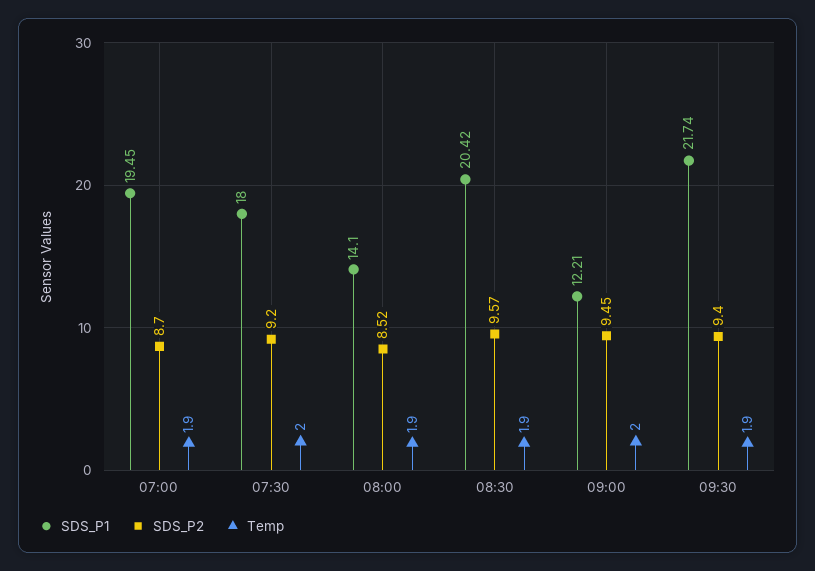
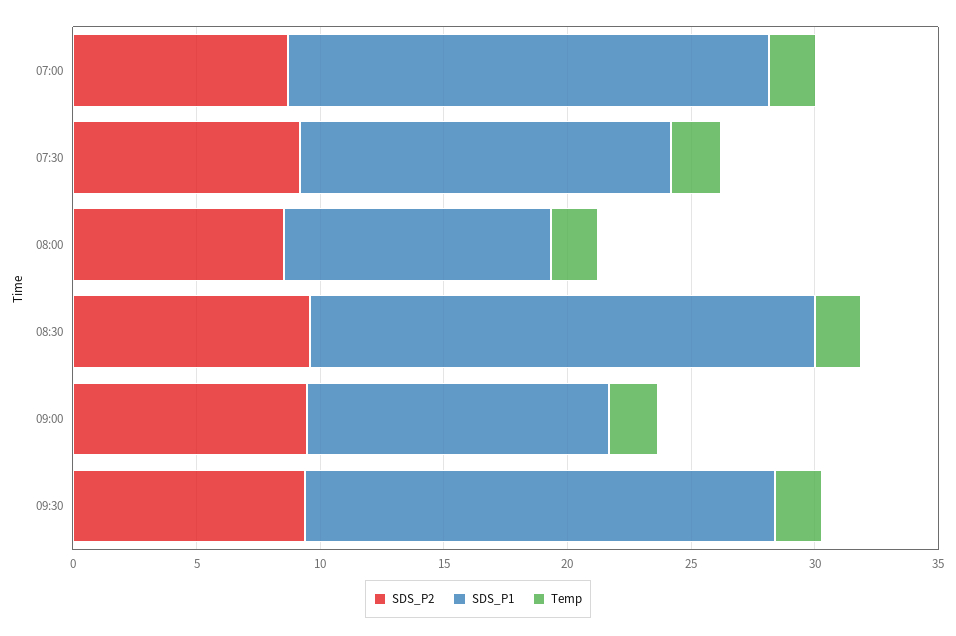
  {
    "SDS_P1": {
      "07:00": 19.45,
-     "07:30": 18,
+     "07:30": 15,
-     "08:00": 14.1,
+     "08:00": 11,
      "08:30": 20.42,
      "09:00": 12.21,
-     "09:30": 21.74
+     "09:30": 19
    },
    "SDS_P2": {
      "07:00": 8.7,
      "07:30": 9.2,
      "08:00": 8.52,
      "08:30": 9.57,
      "09:00": 9.45,
      "09:30": 9.4
    },
    "Temp": {
      "07:00": 1.9,
      "07:30": 2,
      "08:00": 1.9,
      "08:30": 1.9,
      "09:00": 2,
      "09:30": 1.9
    }
  }

